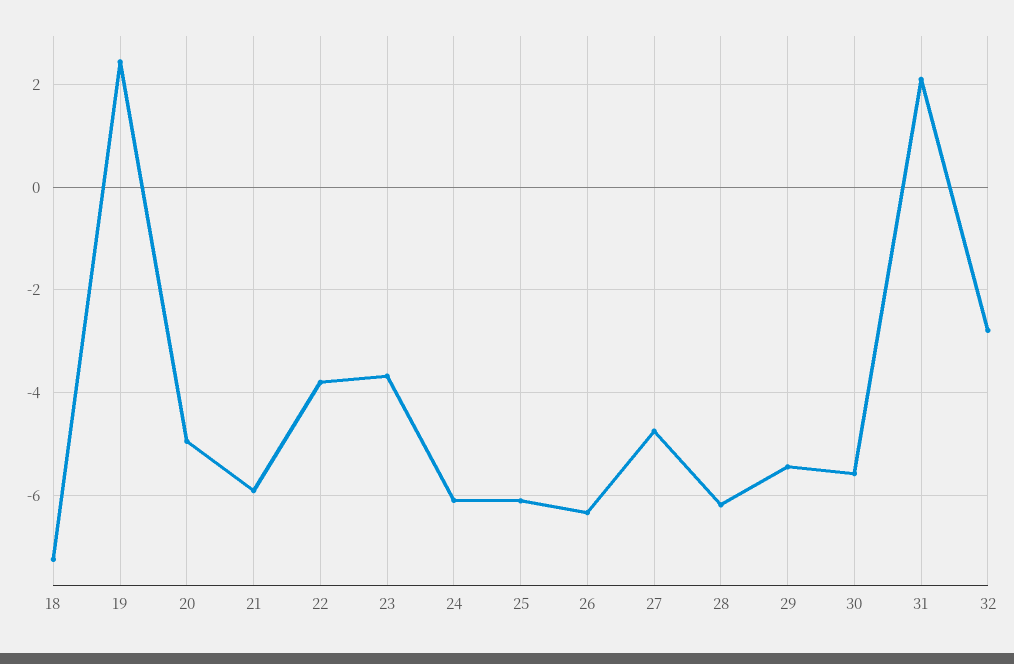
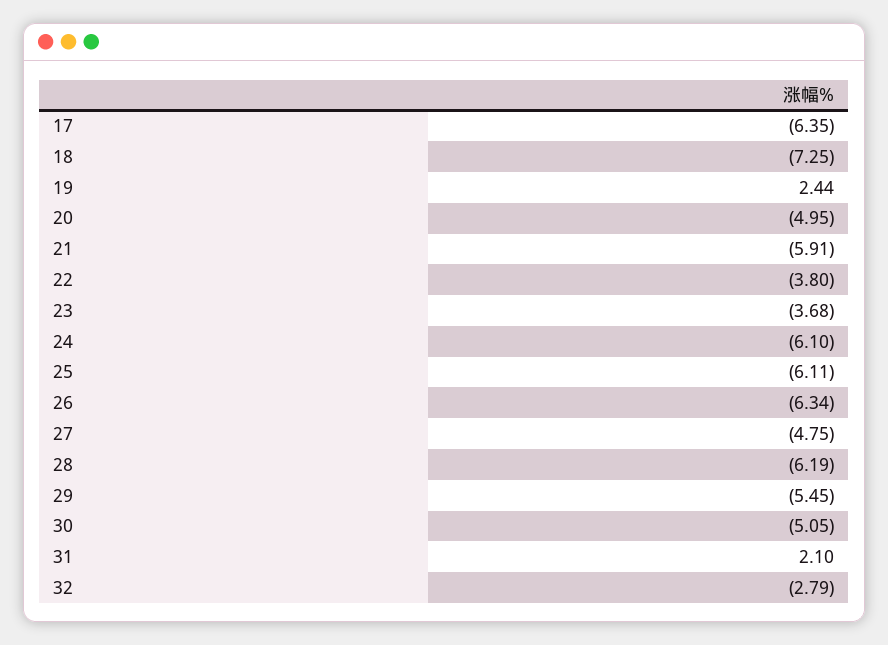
  {
    "18": -7.25,
    "19": 2.44,
    "20": -4.95,
    "21": -5.91,
    "22": -3.8,
    "23": -3.68,
    "24": -6.1,
    "25": -6.11,
    "26": -6.34,
    "27": -4.75,
    "28": -6.19,
    "29": -5.45,
-   "30": -5.6,
+   "30": -5.05,
    "31": 2.1,
-   "32": -2.79
+   "32": -2.79,
+   "17": -6.35
  }

